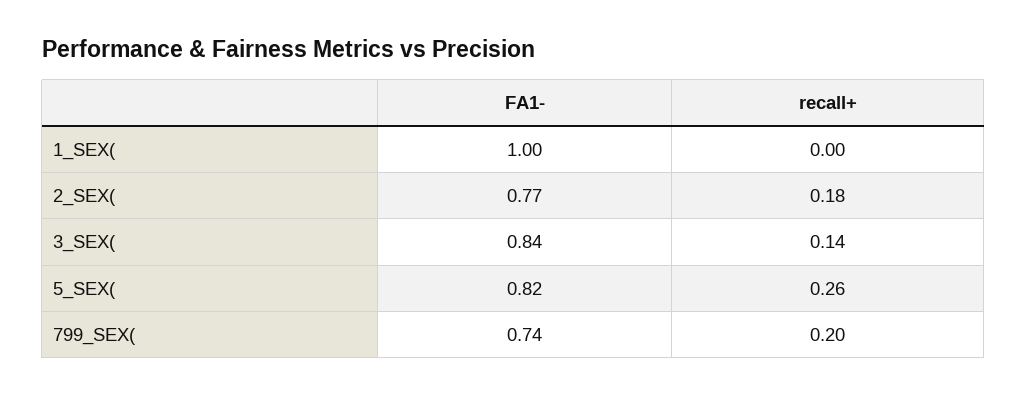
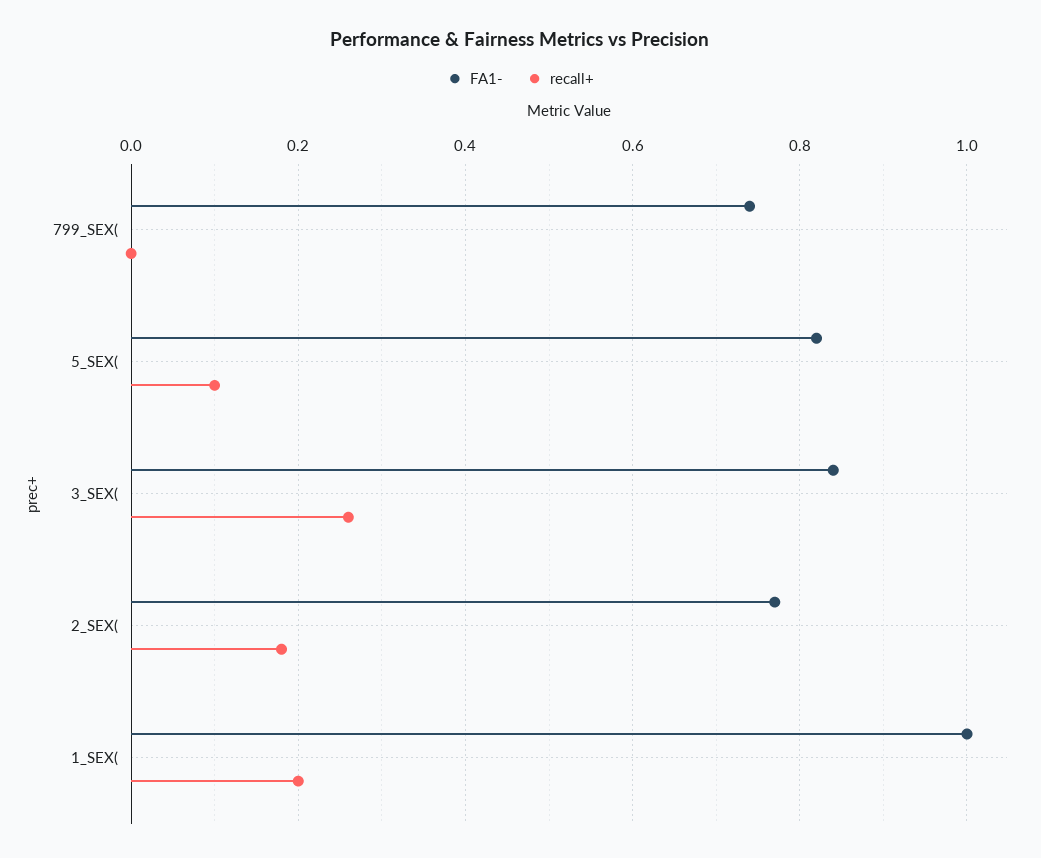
  {
    "FA1-": {
      "1_SEX(": 1,
      "2_SEX(": 0.77,
      "3_SEX(": 0.84,
      "5_SEX(": 0.82,
      "799_SEX(": 0.74
    },
    "recall+": {
-     "1_SEX(": 0,
+     "1_SEX(": 0.2,
      "2_SEX(": 0.18,
-     "3_SEX(": 0.14,
+     "3_SEX(": 0.25,
-     "5_SEX(": 0.26,
+     "5_SEX(": 0.1,
-     "799_SEX(": 0.2
+     "799_SEX(": 0
    }
  }

